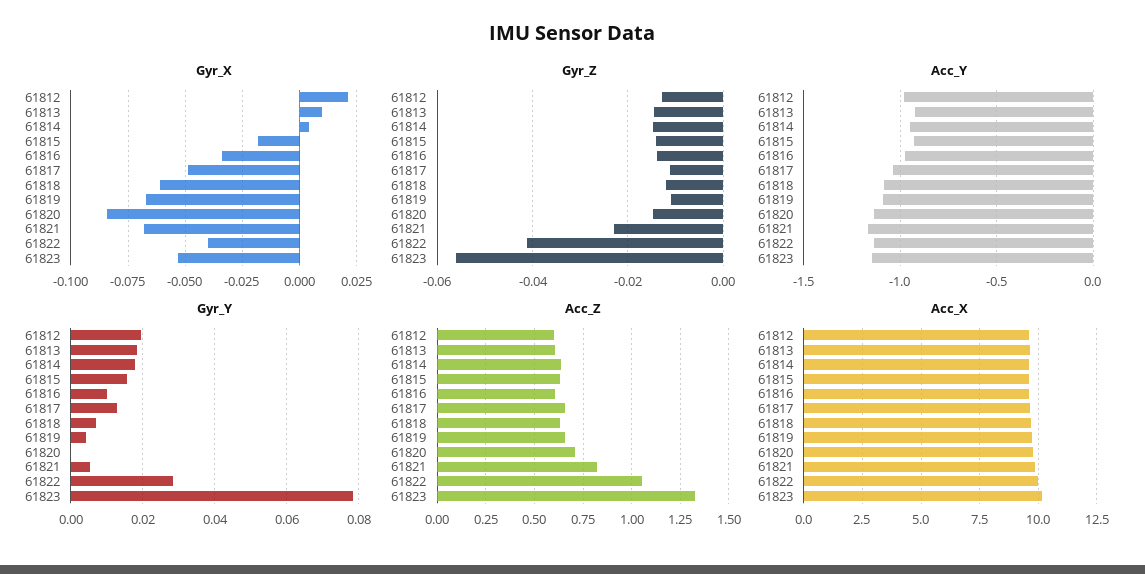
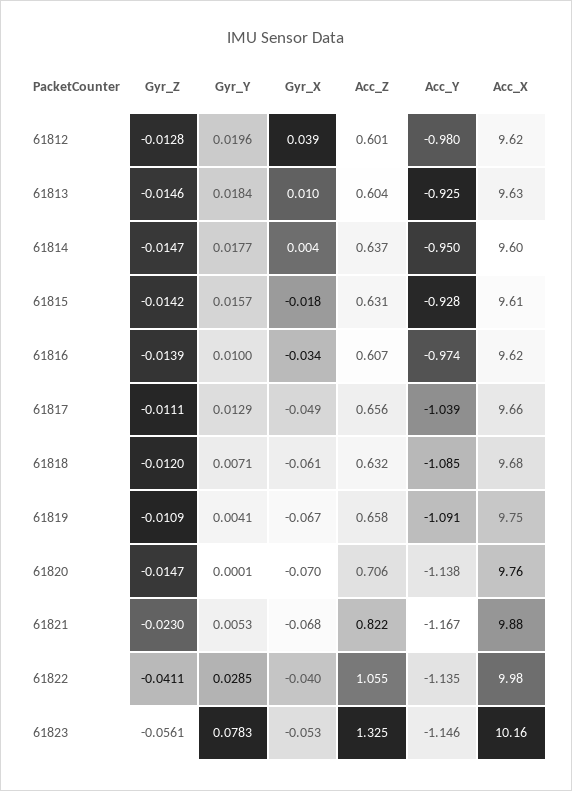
  {
    "Gyr_X": {
-     "61812": 0.02,
+     "61812": 0.039,
      "61813": 0.01,
      "61814": 0.004,
      "61815": -0.018,
      "61816": -0.034,
      "61817": -0.049,
      "61818": -0.061,
      "61819": -0.067,
-     "61820": -0.085,
+     "61820": -0.07,
      "61821": -0.068,
      "61822": -0.04,
      "61823": -0.053
    },
    "Gyr_Z": {
      "61812": -0.0128,
      "61813": -0.0146,
      "61814": -0.0147,
      "61815": -0.0142,
      "61816": -0.0139,
      "61817": -0.0111,
      "61818": -0.012,
      "61819": -0.0109,
      "61820": -0.0147,
      "61821": -0.023,
      "61822": -0.0411,
      "61823": -0.0561
    },
    "Acc_Y": {
      "61812": -0.98,
      "61813": -0.925,
      "61814": -0.95,
      "61815": -0.928,
      "61816": -0.974,
      "61817": -1.039,
      "61818": -1.085,
      "61819": -1.091,
      "61820": -1.138,
      "61821": -1.167,
      "61822": -1.135,
      "61823": -1.146
    },
    "Gyr_Y": {
      "61812": 0.0196,
      "61813": 0.0184,
      "61814": 0.0177,
      "61815": 0.0157,
      "61816": 0.01,
      "61817": 0.0129,
      "61818": 0.0071,
      "61819": 0.0041,
      "61820": 0.0001,
      "61821": 0.0053,
      "61822": 0.0285,
      "61823": 0.0783
    },
    "Acc_Z": {
      "61812": 0.601,
      "61813": 0.604,
      "61814": 0.637,
      "61815": 0.631,
      "61816": 0.607,
      "61817": 0.656,
      "61818": 0.632,
      "61819": 0.658,
      "61820": 0.706,
      "61821": 0.822,
      "61822": 1.055,
      "61823": 1.325
    },
    "Acc_X": {
      "61812": 9.62,
      "61813": 9.63,
      "61814": 9.6,
      "61815": 9.61,
      "61816": 9.62,
      "61817": 9.66,
      "61818": 9.68,
      "61819": 9.75,
      "61820": 9.76,
      "61821": 9.88,
      "61822": 9.98,
      "61823": 10.16
    }
  }

